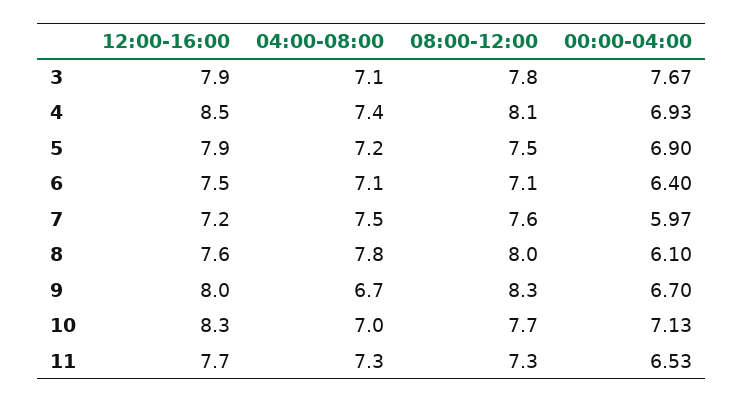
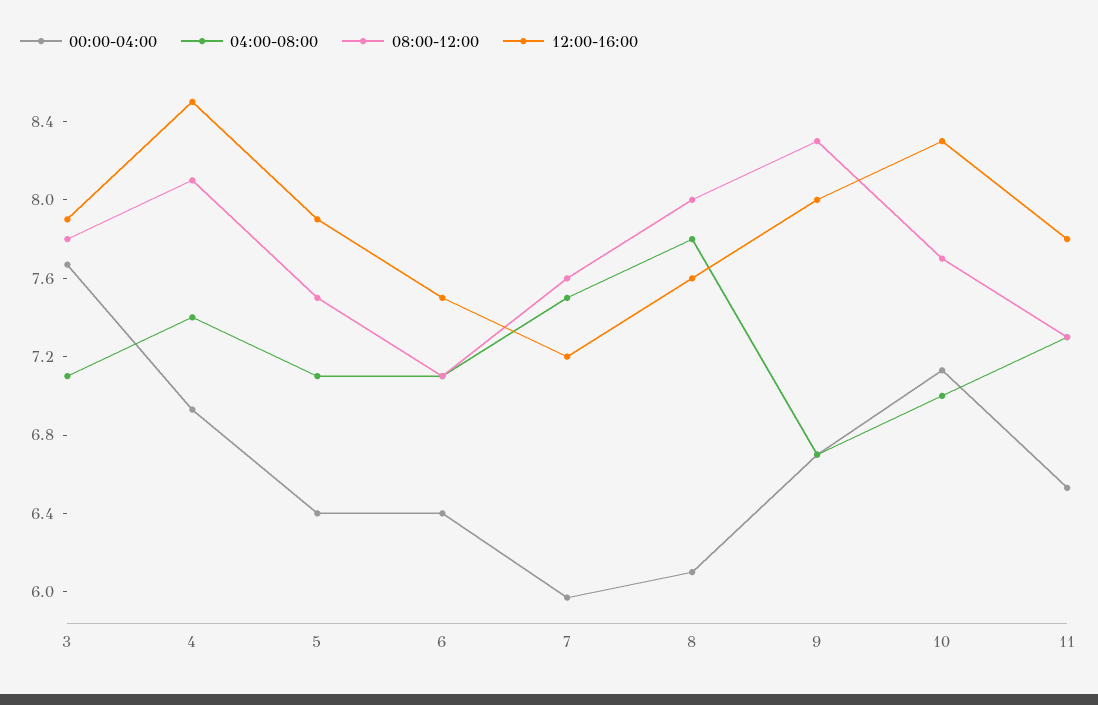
  {
    "12:00-16:00": {
      "3": 7.9,
      "4": 8.5,
      "5": 7.9,
      "6": 7.5,
      "7": 7.2,
      "8": 7.6,
      "9": 8,
      "10": 8.3,
-     "11": 7.7
+     "11": 7.8
    },
    "04:00-08:00": {
      "3": 7.1,
      "4": 7.4,
-     "5": 7.2,
+     "5": 7.1,
      "6": 7.1,
      "7": 7.5,
      "8": 7.8,
      "9": 6.7,
      "10": 7,
      "11": 7.3
    },
    "08:00-12:00": {
      "3": 7.8,
      "4": 8.1,
      "5": 7.5,
      "6": 7.1,
      "7": 7.6,
      "8": 8,
      "9": 8.3,
      "10": 7.7,
      "11": 7.3
    },
    "00:00-04:00": {
      "3": 7.67,
      "4": 6.93,
-     "5": 6.9,
+     "5": 6.4,
      "6": 6.4,
      "7": 5.97,
      "8": 6.1,
      "9": 6.7,
      "10": 7.13,
      "11": 6.53
    }
  }

